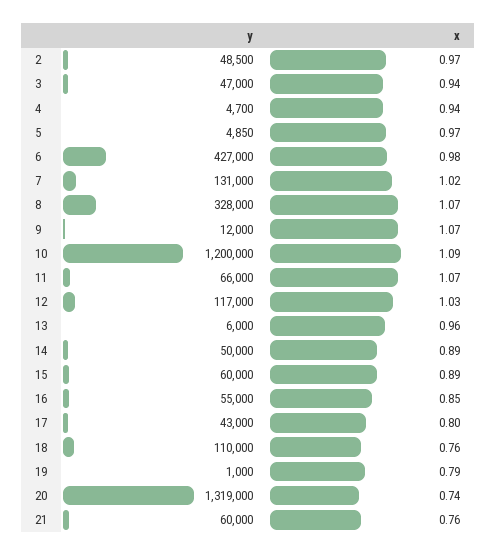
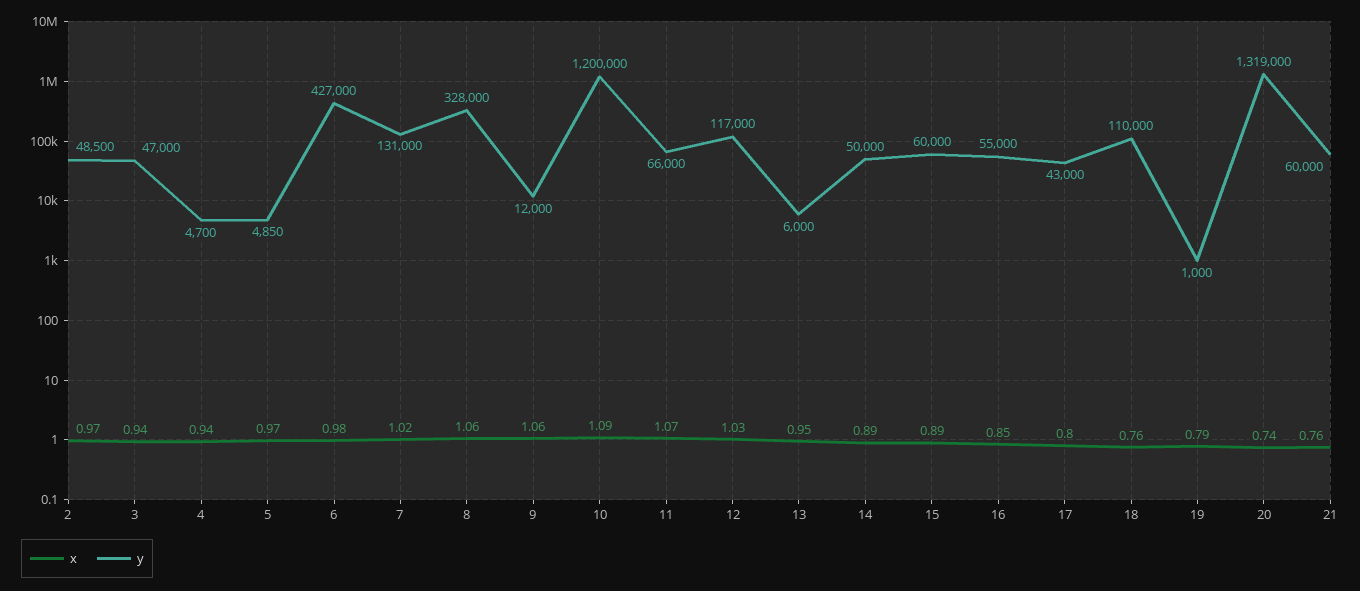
  {
    "y": {
      "2": 48500,
      "3": 47000,
      "4": 4700,
      "5": 4850,
      "6": 427000,
      "7": 131000,
      "8": 328000,
      "9": 12000,
      "10": 1200000,
      "11": 66000,
      "12": 117000,
      "13": 6000,
      "14": 50000,
      "15": 60000,
      "16": 55000,
      "17": 43000,
      "18": 110000,
      "19": 1000,
      "20": 1319000,
      "21": 60000
    },
    "x": {
      "2": 0.97,
      "3": 0.94,
      "4": 0.94,
      "5": 0.97,
      "6": 0.98,
      "7": 1.02,
-     "8": 1.07,
+     "8": 1.06,
-     "9": 1.07,
+     "9": 1.06,
      "10": 1.09,
      "11": 1.07,
      "12": 1.03,
-     "13": 0.96,
+     "13": 0.95,
      "14": 0.89,
      "15": 0.89,
      "16": 0.85,
      "17": 0.8,
      "18": 0.76,
      "19": 0.79,
      "20": 0.74,
      "21": 0.76
    }
  }

